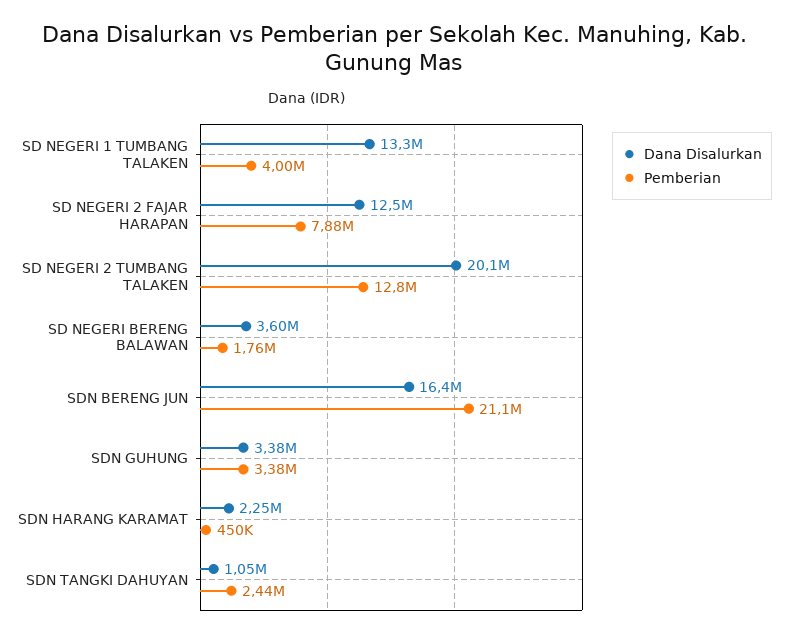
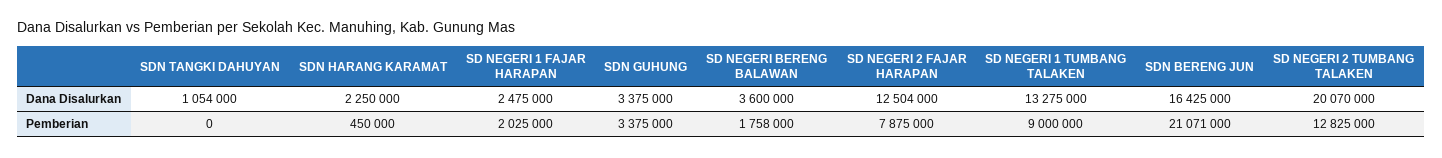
  {
    "Dana Disalurkan": {
      "SD NEGERI 1 TUMBANG TALAKEN": 13275000,
      "SD NEGERI 2 FAJAR HARAPAN": 12504000,
      "SD NEGERI 2 TUMBANG TALAKEN": 20070000,
      "SD NEGERI BERENG BALAWAN": 3600000,
      "SDN BERENG JUN": 16425000,
      "SDN GUHUNG": 3375000,
      "SDN HARANG KARAMAT": 2250000,
-     "SDN TANGKI DAHUYAN": 1054000
+     "SDN TANGKI DAHUYAN": 1054000,
+     "SD NEGERI 1 FAJAR HARAPAN": 2475000
    },
    "Pemberian": {
-     "SD NEGERI 1 TUMBANG TALAKEN": 4000000,
+     "SD NEGERI 1 TUMBANG TALAKEN": 9000000,
      "SD NEGERI 2 FAJAR HARAPAN": 7875000,
      "SD NEGERI 2 TUMBANG TALAKEN": 12825000,
      "SD NEGERI BERENG BALAWAN": 1758000,
      "SDN BERENG JUN": 21071000,
      "SDN GUHUNG": 3375000,
      "SDN HARANG KARAMAT": 450000,
-     "SDN TANGKI DAHUYAN": 2440000
+     "SDN TANGKI DAHUYAN": 0,
+     "SD NEGERI 1 FAJAR HARAPAN": 2025000
    }
  }

